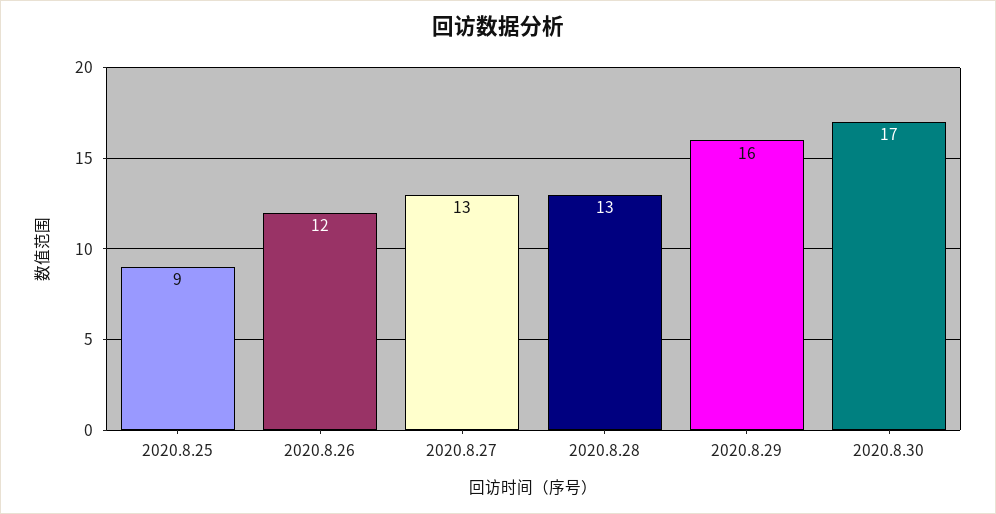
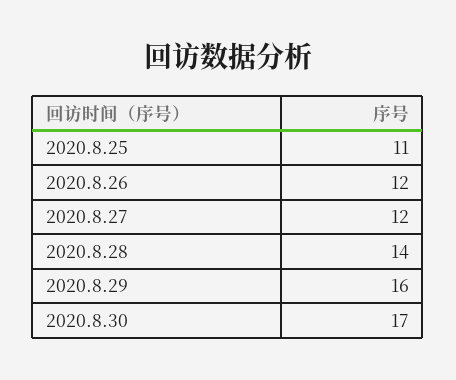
  {
-   "2020.8.25": 9,
+   "2020.8.25": 11,
    "2020.8.26": 12,
-   "2020.8.27": 13,
+   "2020.8.27": 12,
-   "2020.8.28": 13,
+   "2020.8.28": 14,
    "2020.8.29": 16,
    "2020.8.30": 17
  }

